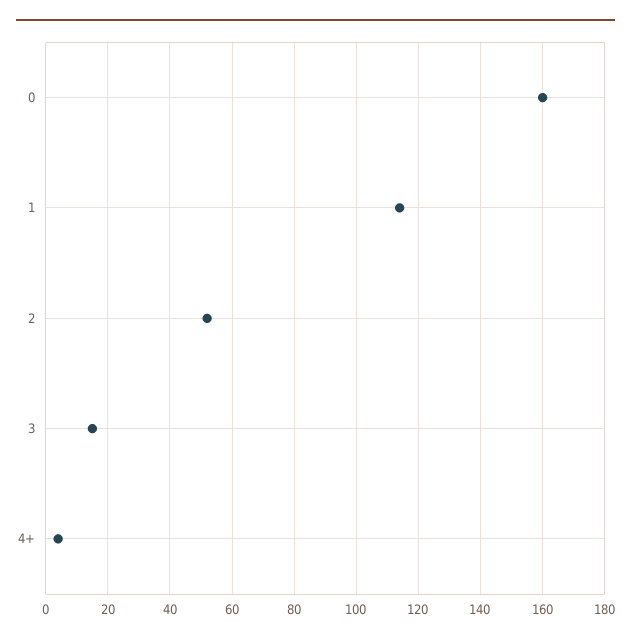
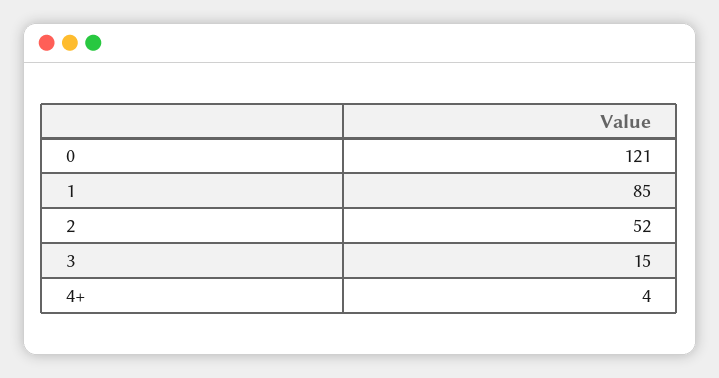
  {
-   "0": 160,
+   "0": 121,
-   "1": 115,
+   "1": 85,
    "2": 52,
    "3": 15,
    "4+": 4
  }

